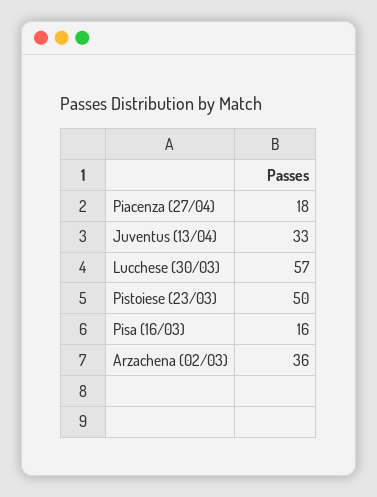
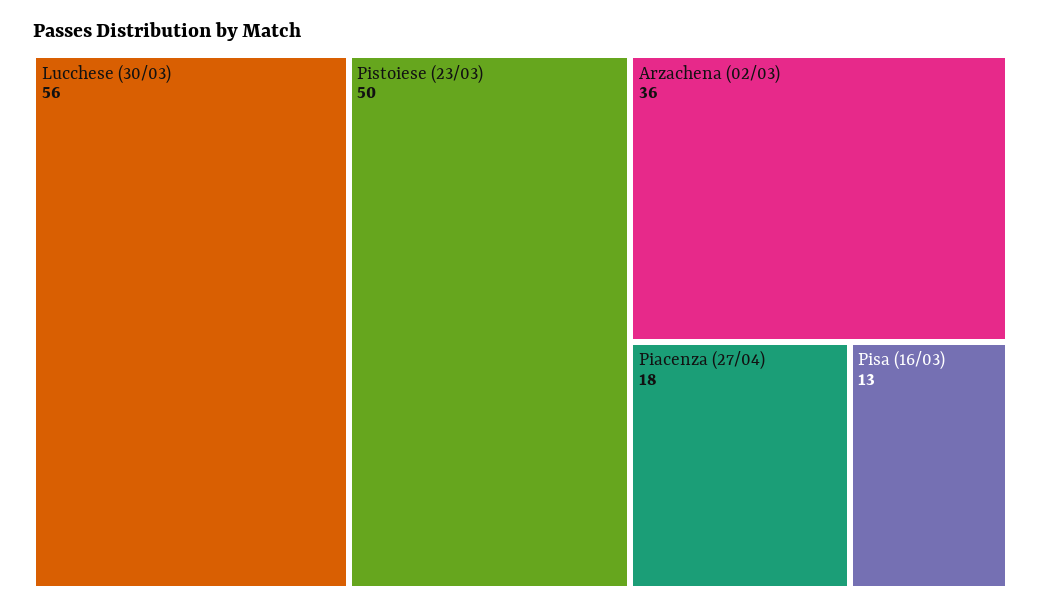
  {
    "Piacenza (27/04)": 18,
-   "Juventus (13/04)": 33,
-   "Lucchese (30/03)": 57,
+   "Lucchese (30/03)": 56,
    "Pistoiese (23/03)": 50,
-   "Pisa (16/03)": 16,
+   "Pisa (16/03)": 13,
    "Arzachena (02/03)": 36
  }

